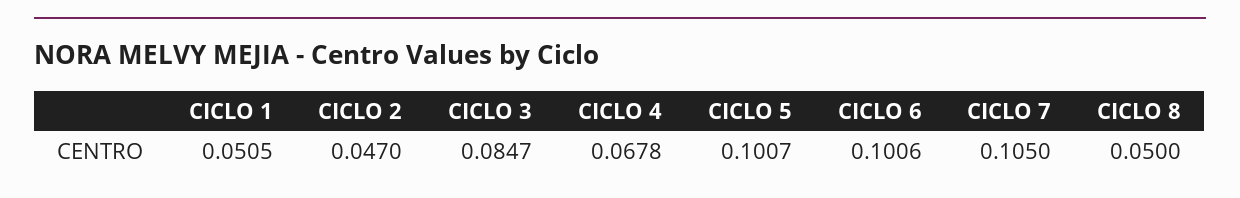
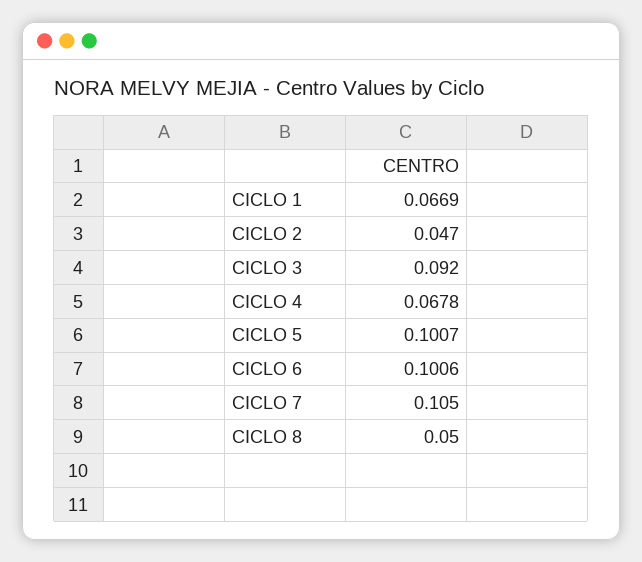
  {
-   "CICLO 1": 0.0505,
+   "CICLO 1": 0.0669,
    "CICLO 2": 0.047,
-   "CICLO 3": 0.0847,
+   "CICLO 3": 0.092,
    "CICLO 4": 0.0678,
    "CICLO 5": 0.1007,
    "CICLO 6": 0.1006,
    "CICLO 7": 0.105,
    "CICLO 8": 0.05
  }

